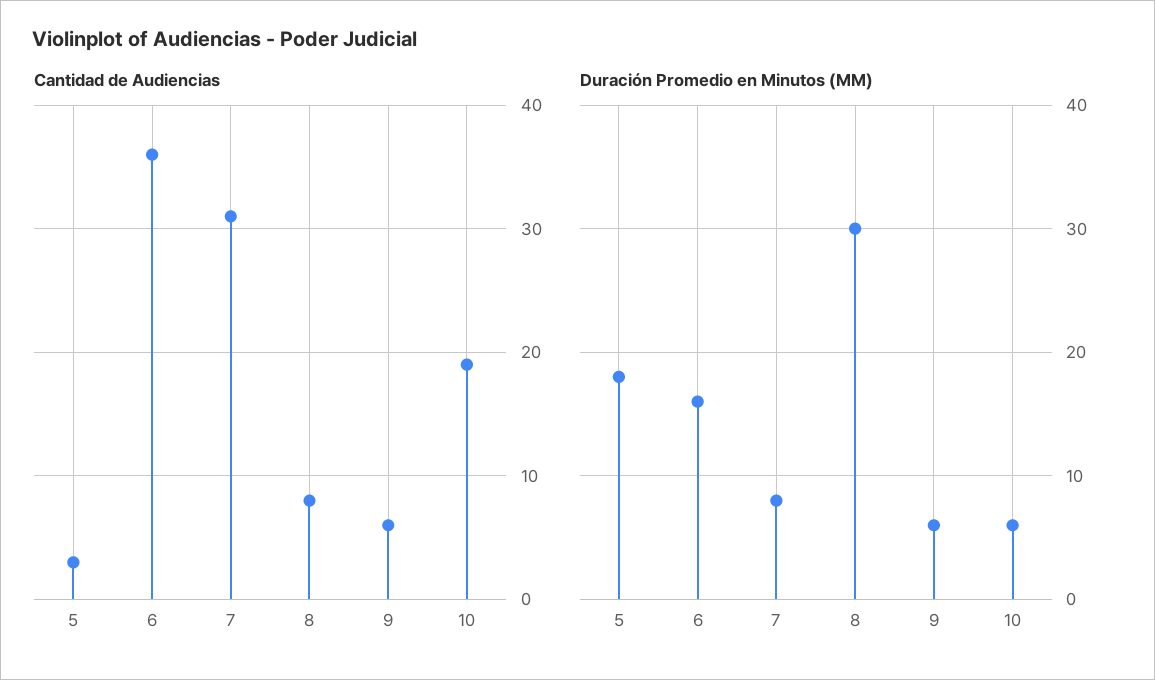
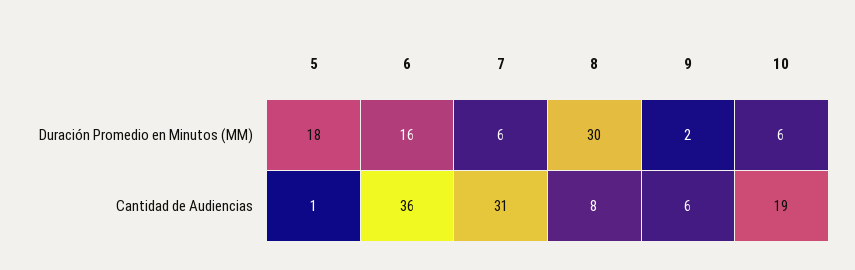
  {
    "Cantidad de Audiencias": {
-     "5": 3,
+     "5": 1,
      "6": 36,
      "7": 31,
      "8": 8,
      "9": 6,
      "10": 19
    },
    "Duración Promedio en Minutos (MM)": {
      "5": 18,
      "6": 16,
-     "7": 8,
+     "7": 6,
      "8": 30,
-     "9": 6,
+     "9": 2,
      "10": 6
    }
  }

